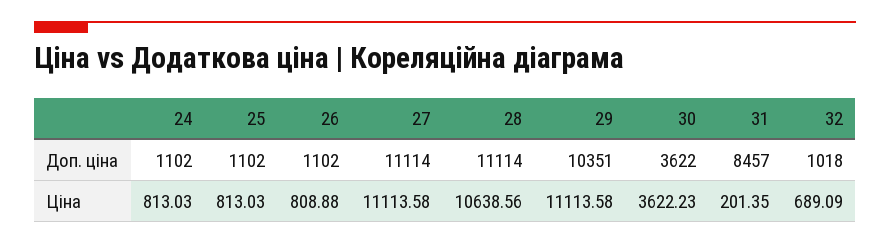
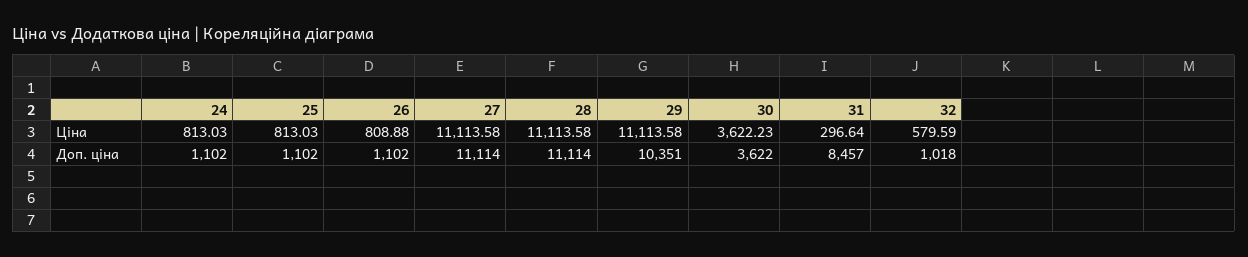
  {
    "24": {
      "Доп. ціна": 1102,
      "Ціна": 813.03
    },
    "25": {
      "Доп. ціна": 1102,
      "Ціна": 813.03
    },
    "26": {
      "Доп. ціна": 1102,
      "Ціна": 808.88
    },
    "27": {
      "Доп. ціна": 11114,
      "Ціна": 11113.58
    },
    "28": {
      "Доп. ціна": 11114,
-     "Ціна": 10638.56
+     "Ціна": 11113.58
    },
    "29": {
      "Доп. ціна": 10351,
      "Ціна": 11113.58
    },
    "30": {
      "Доп. ціна": 3622,
      "Ціна": 3622.23
    },
    "31": {
      "Доп. ціна": 8457,
-     "Ціна": 201.35
+     "Ціна": 296.64
    },
    "32": {
      "Доп. ціна": 1018,
-     "Ціна": 689.09
+     "Ціна": 579.59
    }
  }

